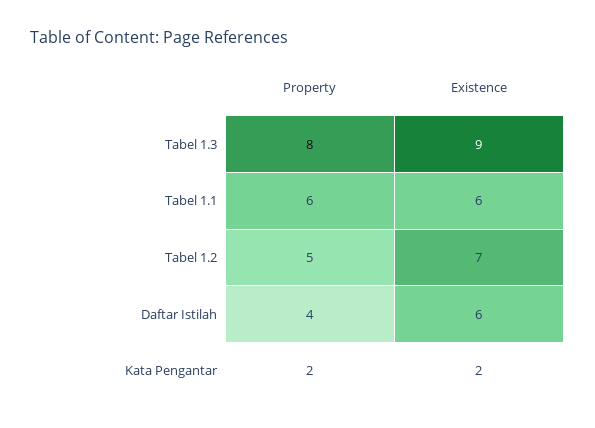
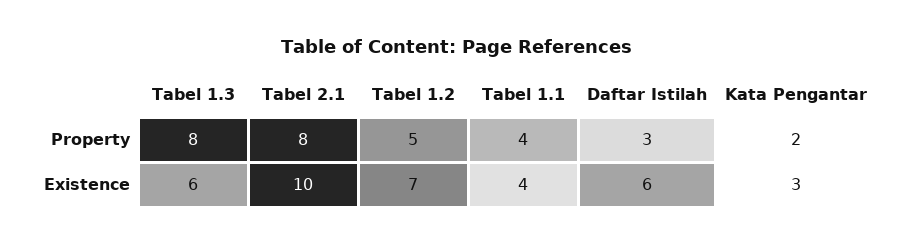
  {
    "Property": {
      "Tabel 1.3": 8,
-     "Tabel 1.1": 6,
+     "Tabel 1.1": 4,
      "Tabel 1.2": 5,
-     "Daftar Istilah": 4,
+     "Daftar Istilah": 3,
-     "Kata Pengantar": 2
+     "Kata Pengantar": 2,
+     "Tabel 2.1": 8
    },
    "Existence": {
-     "Tabel 1.3": 9,
+     "Tabel 1.3": 6,
-     "Tabel 1.1": 6,
+     "Tabel 1.1": 4,
      "Tabel 1.2": 7,
      "Daftar Istilah": 6,
-     "Kata Pengantar": 2
+     "Kata Pengantar": 3,
+     "Tabel 2.1": 10
    }
  }

